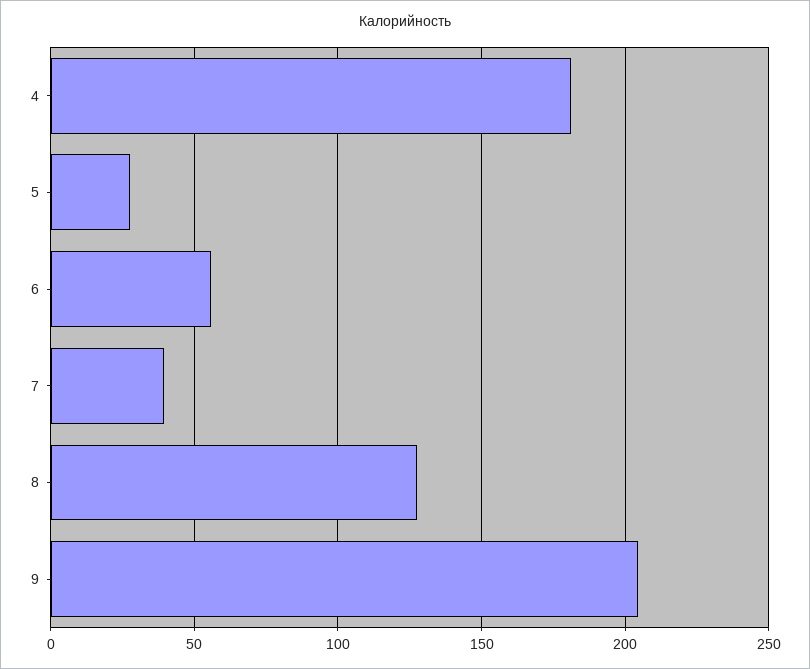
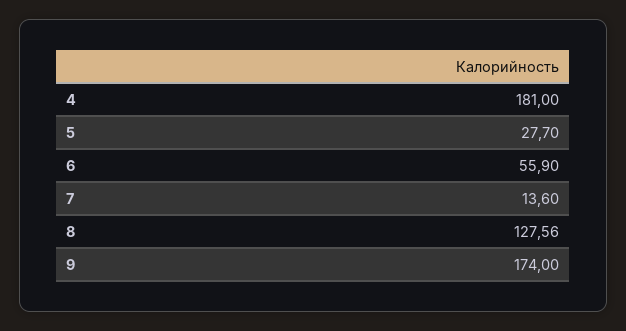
  {
    "4": 181,
    "5": 27.7,
    "6": 55.9,
-   "7": 40,
+   "7": 13.6,
    "8": 127.56,
-   "9": 205
+   "9": 174
  }

